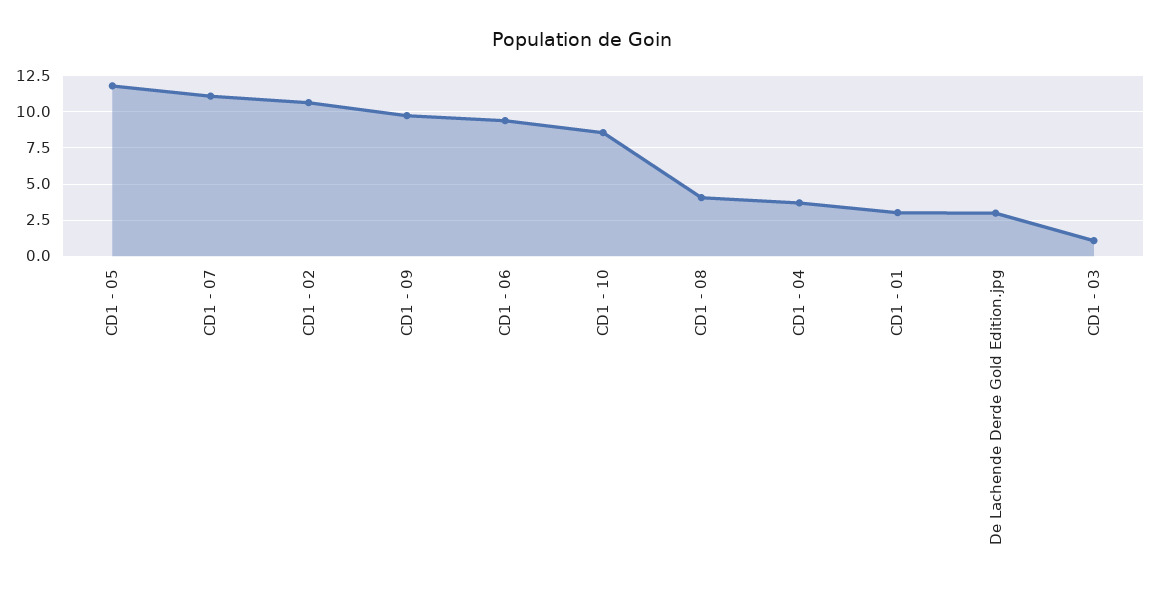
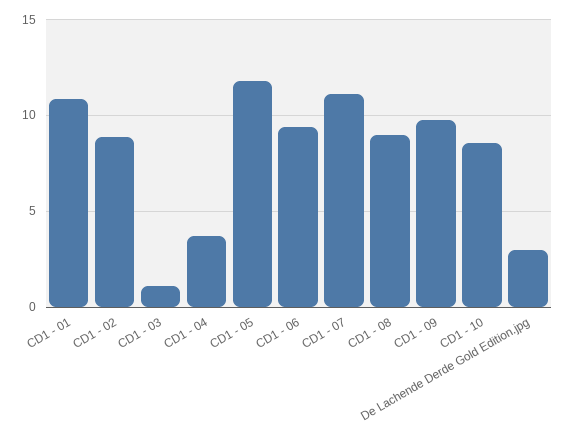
  {
    "CD1 - 05": 12,
    "CD1 - 07": 11,
-   "CD1 - 02": 10.5,
+   "CD1 - 02": 9,
    "CD1 - 09": 10,
    "CD1 - 06": 9.5,
    "CD1 - 10": 8.5,
-   "CD1 - 08": 4,
+   "CD1 - 08": 9,
    "CD1 - 04": 3.5,
-   "CD1 - 01": 3,
+   "CD1 - 01": 11,
    "De Lachende Derde Gold Edition.jpg": 3,
    "CD1 - 03": 1
  }

